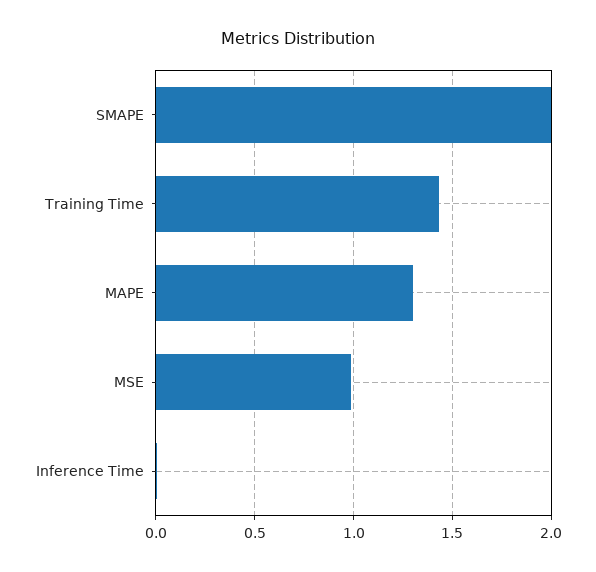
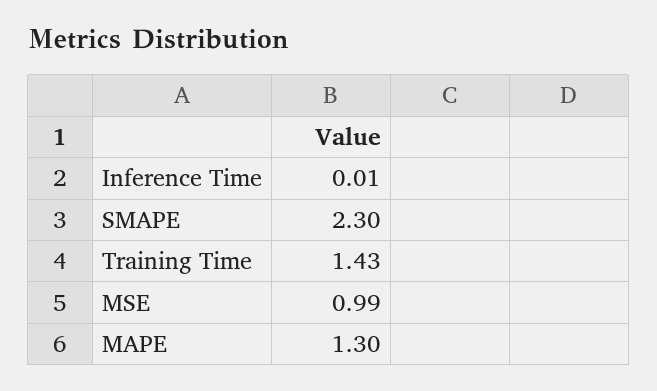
  {
-   "SMAPE": 2,
+   "SMAPE": 2.3,
    "Training Time": 1.43,
    "MAPE": 1.3,
    "MSE": 0.99,
    "Inference Time": 0.01
  }

